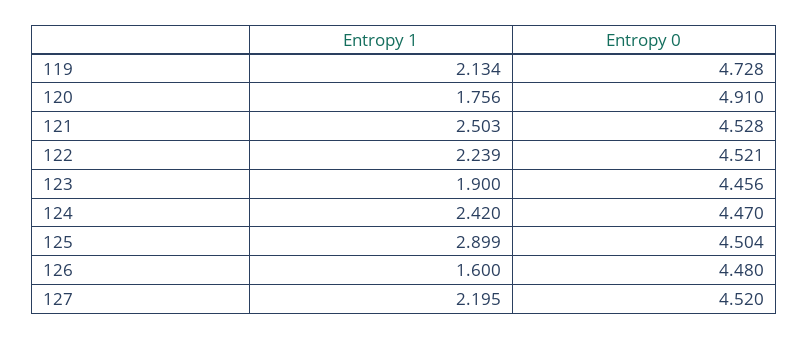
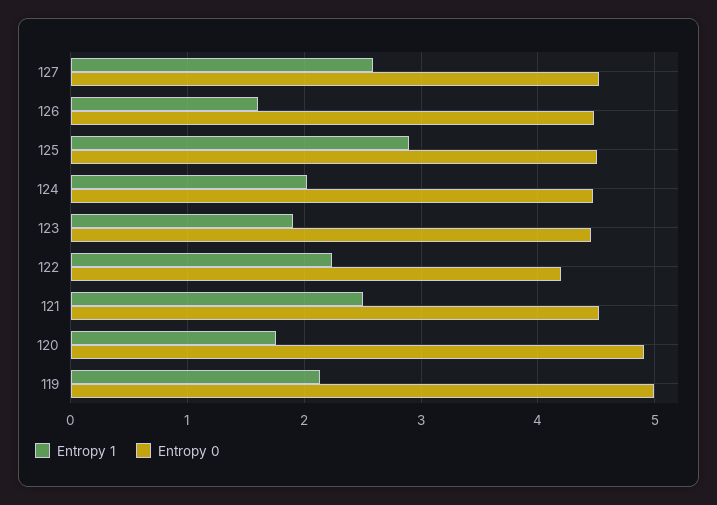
  {
    "Entropy 1": {
      "119": 2.134,
      "120": 1.756,
      "121": 2.503,
      "122": 2.239,
      "123": 1.9,
-     "124": 2.42,
+     "124": 2,
      "125": 2.899,
      "126": 1.6,
-     "127": 2.195
+     "127": 2.6
    },
    "Entropy 0": {
-     "119": 4.728,
+     "119": 5,
      "120": 4.91,
      "121": 4.528,
-     "122": 4.521,
+     "122": 4.2,
      "123": 4.456,
      "124": 4.47,
      "125": 4.504,
      "126": 4.48,
      "127": 4.52
    }
  }

